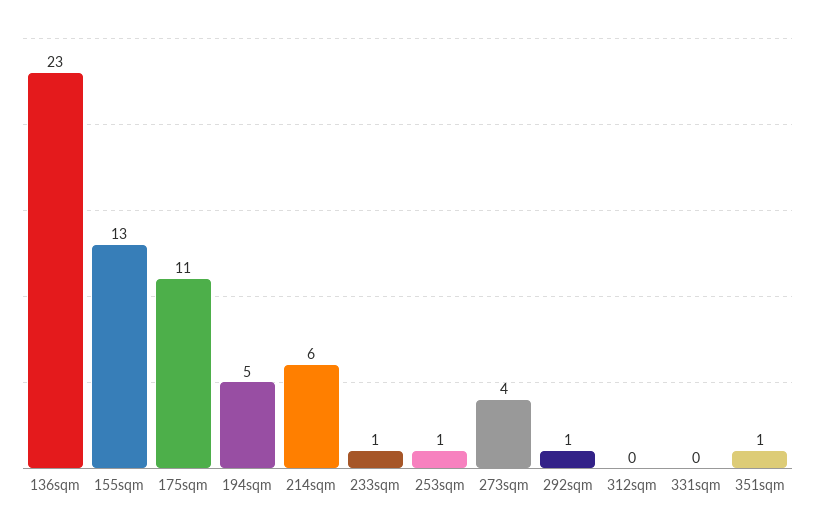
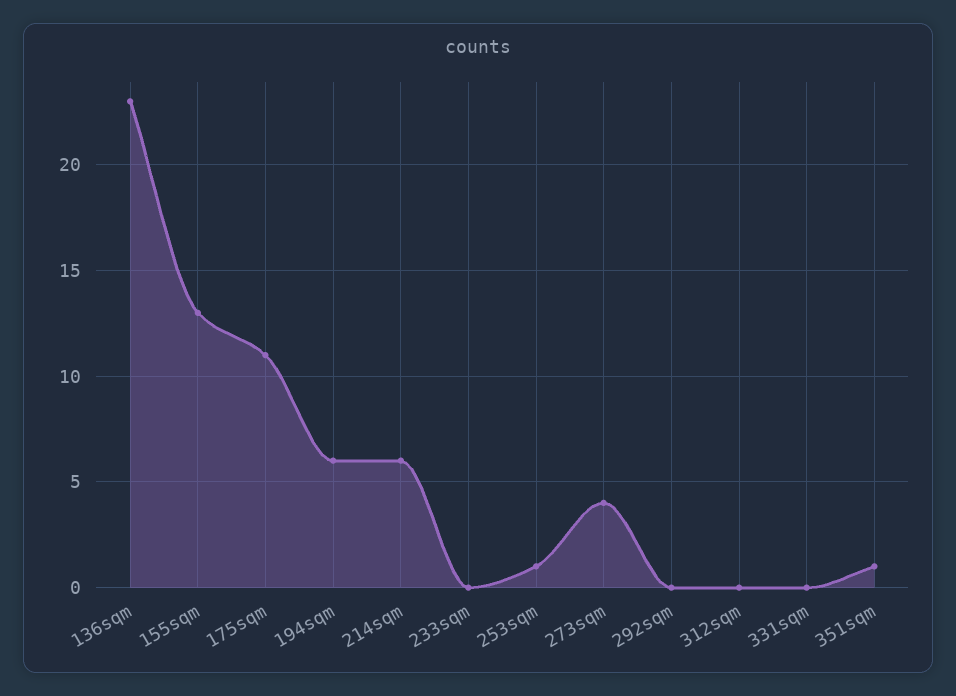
  {
    "136sqm": 23,
    "155sqm": 13,
    "175sqm": 11,
-   "194sqm": 5,
+   "194sqm": 6,
    "214sqm": 6,
-   "233sqm": 1,
+   "233sqm": 0,
    "253sqm": 1,
    "273sqm": 4,
-   "292sqm": 1,
+   "292sqm": 0,
    "312sqm": 0,
    "331sqm": 0,
    "351sqm": 1
  }

